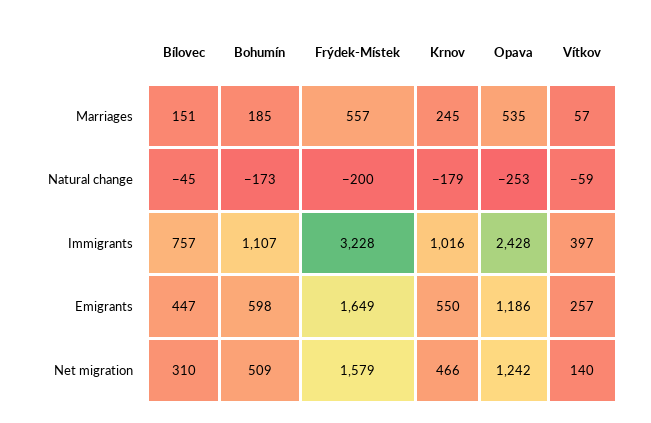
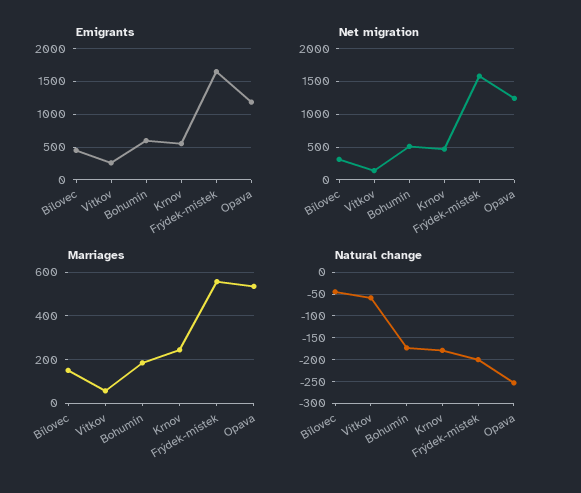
  {
    "Marriages": {
      "Bílovec": 151,
      "Bohumín": 185,
      "Frýdek-Místek": 557,
      "Krnov": 245,
      "Opava": 535,
      "Vítkov": 57
    },
    "Natural change": {
      "Bílovec": -45,
      "Bohumín": -173,
      "Frýdek-Místek": -200,
      "Krnov": -179,
      "Opava": -253,
      "Vítkov": -59
    },
-   "Immigrants": {
-     "Bílovec": 757,
-     "Bohumín": 1107,
-     "Frýdek-Místek": 3228,
-     "Krnov": 1016,
-     "Opava": 2428,
-     "Vítkov": 397
-   },
    "Emigrants": {
      "Bílovec": 447,
      "Bohumín": 598,
      "Frýdek-Místek": 1649,
      "Krnov": 550,
      "Opava": 1186,
      "Vítkov": 257
    },
    "Net migration": {
      "Bílovec": 310,
      "Bohumín": 509,
      "Frýdek-Místek": 1579,
      "Krnov": 466,
      "Opava": 1242,
      "Vítkov": 140
    }
  }

